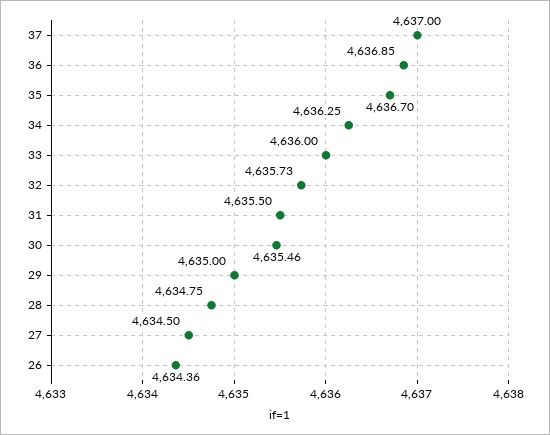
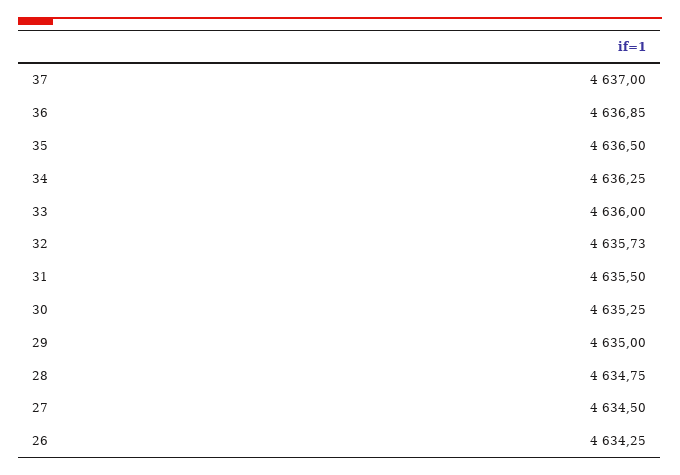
  {
    "37": 4637,
    "36": 4636.85,
-   "35": 4636.7,
+   "35": 4636.5,
    "34": 4636.25,
    "33": 4636,
    "32": 4635.73,
    "31": 4635.5,
-   "30": 4635.46,
+   "30": 4635.25,
    "29": 4635,
    "28": 4634.75,
    "27": 4634.5,
-   "26": 4634.36
+   "26": 4634.25
  }

